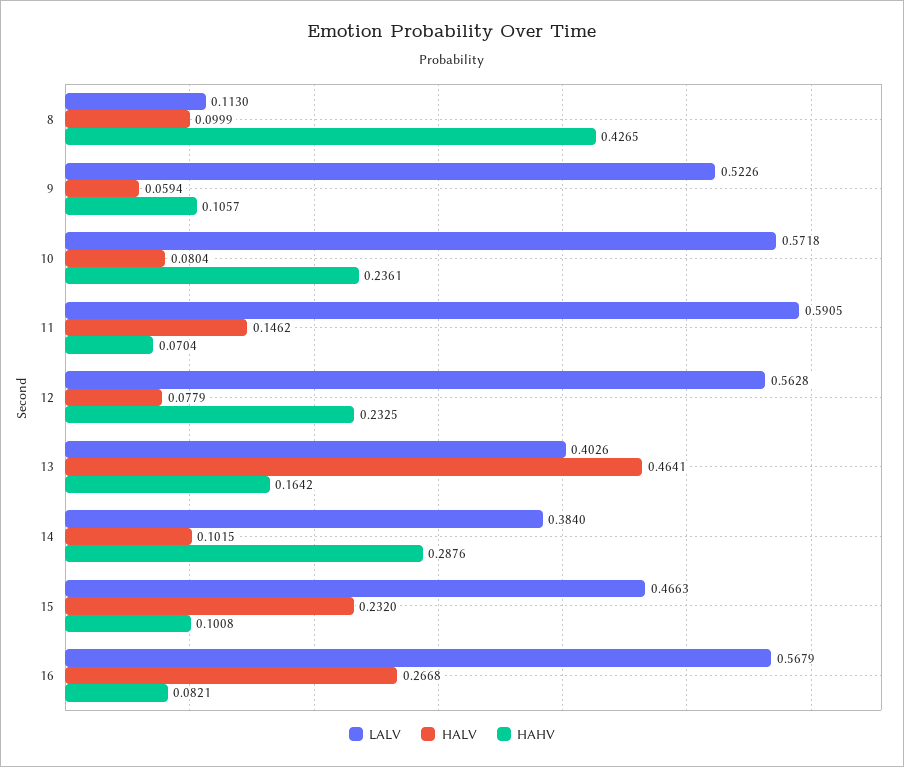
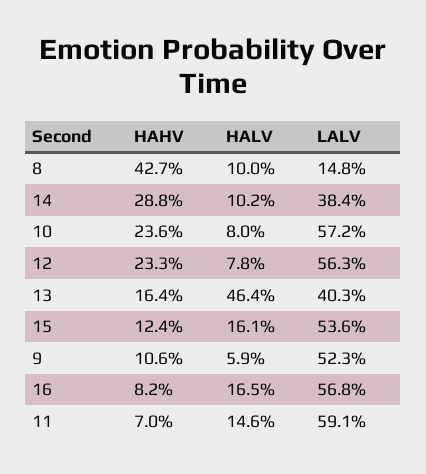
  {
    "LALV": {
-     "8": 0.113,
+     "8": 0.148,
      "9": 0.5226,
      "10": 0.5718,
      "11": 0.5905,
      "12": 0.5628,
      "13": 0.4026,
      "14": 0.384,
-     "15": 0.4663,
+     "15": 0.536,
      "16": 0.5679
    },
    "HALV": {
      "8": 0.0999,
      "9": 0.0594,
      "10": 0.0804,
      "11": 0.1462,
      "12": 0.0779,
      "13": 0.4641,
      "14": 0.1015,
-     "15": 0.232,
+     "15": 0.161,
-     "16": 0.2668
+     "16": 0.165
    },
    "HAHV": {
      "8": 0.4265,
      "9": 0.1057,
      "10": 0.2361,
      "11": 0.0704,
      "12": 0.2325,
      "13": 0.1642,
      "14": 0.2876,
-     "15": 0.1008,
+     "15": 0.124,
      "16": 0.0821
    }
  }

